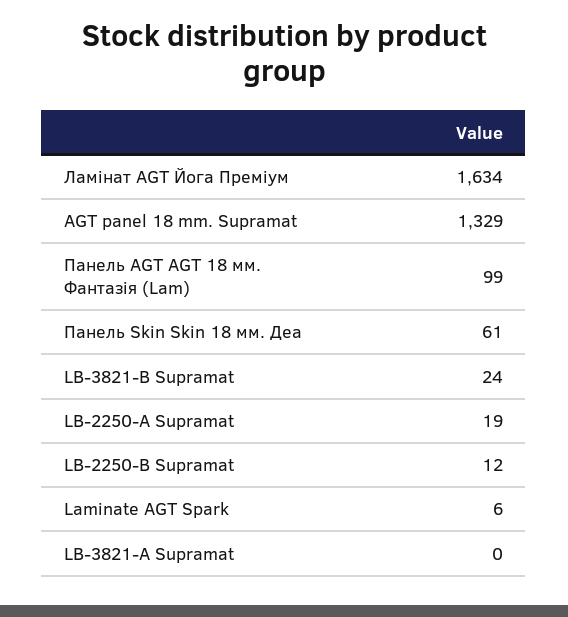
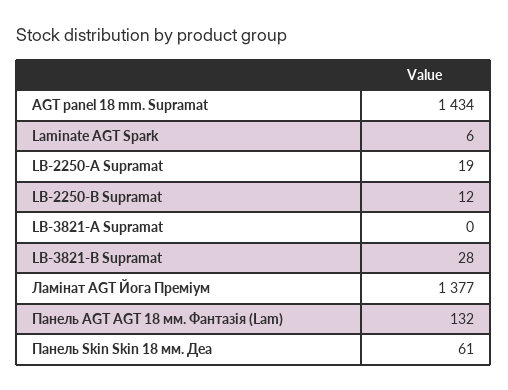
  {
-   "Ламінат AGT Йога Преміум": 1634,
+   "Ламінат AGT Йога Преміум": 1377,
-   "AGT panel 18 mm. Supramat": 1329,
+   "AGT panel 18 mm. Supramat": 1434,
-   "Панель AGT AGT 18 мм. Фантазія (Lam)": 99,
+   "Панель AGT AGT 18 мм. Фантазія (Lam)": 132,
    "Панель Skin Skin 18 мм. Деа": 61,
-   "LB-3821-В Supramat": 24,
+   "LB-3821-В Supramat": 28,
    "LB-2250-А Supramat": 19,
    "LB-2250-В Supramat": 12,
    "Laminate AGT Spark": 6,
    "LB-3821-А Supramat": 0
  }

